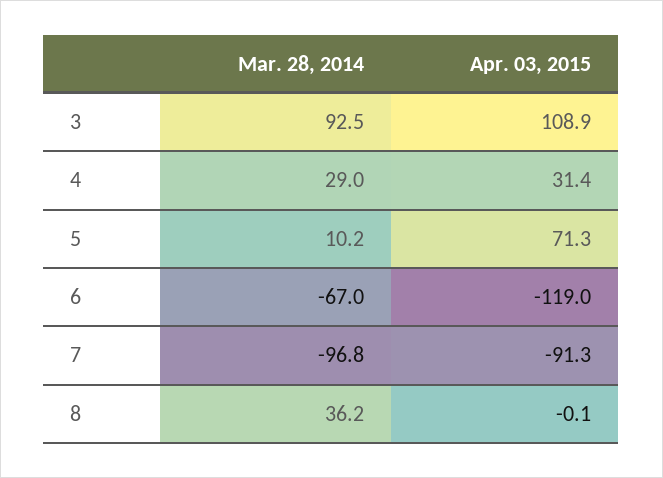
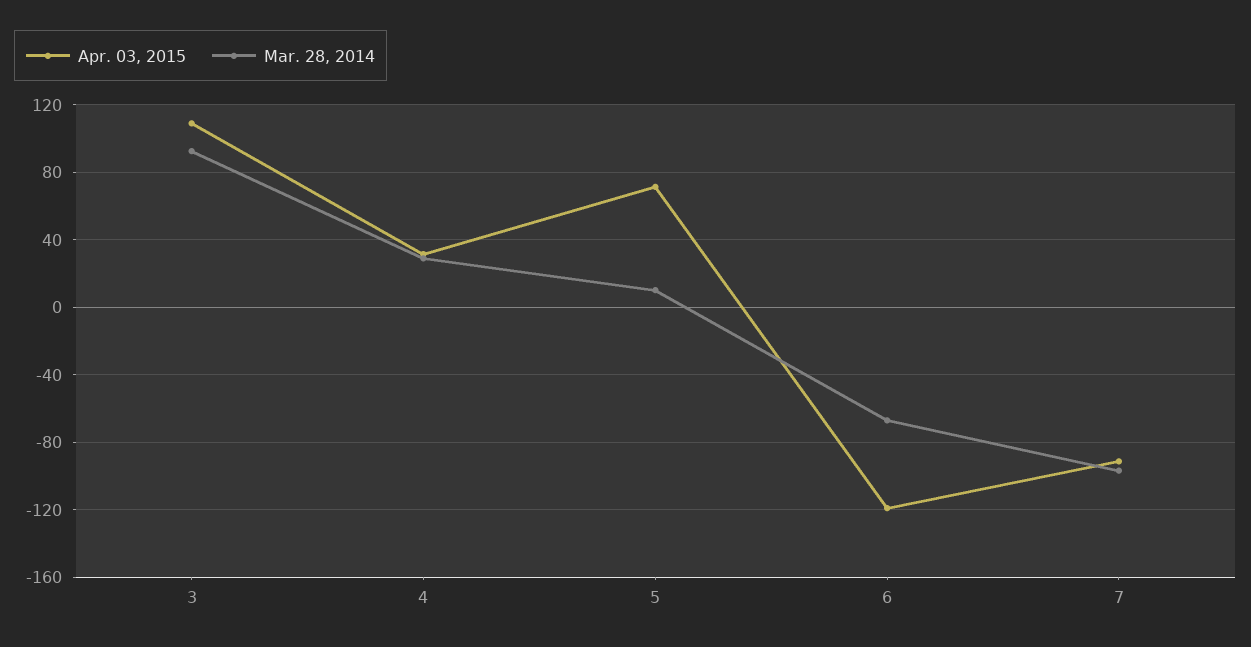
  {
    "Mar. 28, 2014": {
      "3": 92.5,
      "4": 29,
      "5": 10.2,
      "6": -67,
-     "7": -96.8,
+     "7": -96.8
-     "8": 36.2
    },
    "Apr. 03, 2015": {
      "3": 108.9,
      "4": 31.4,
      "5": 71.3,
      "6": -119,
-     "7": -91.3,
+     "7": -91.3
-     "8": -0.1
    }
  }

